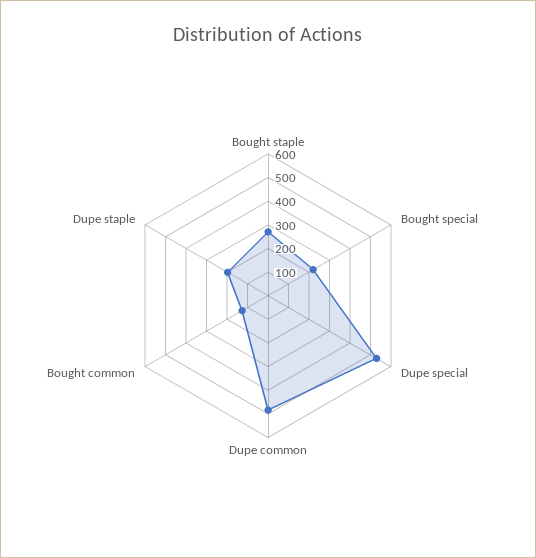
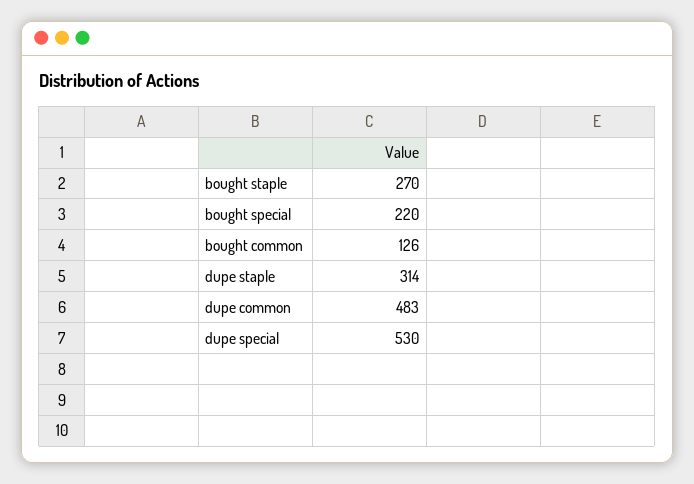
  {
    "Bought staple": 270,
    "Bought special": 220,
    "Dupe special": 530,
    "Dupe common": 483,
    "Bought common": 126,
-   "Dupe staple": 200
+   "Dupe staple": 314
  }

